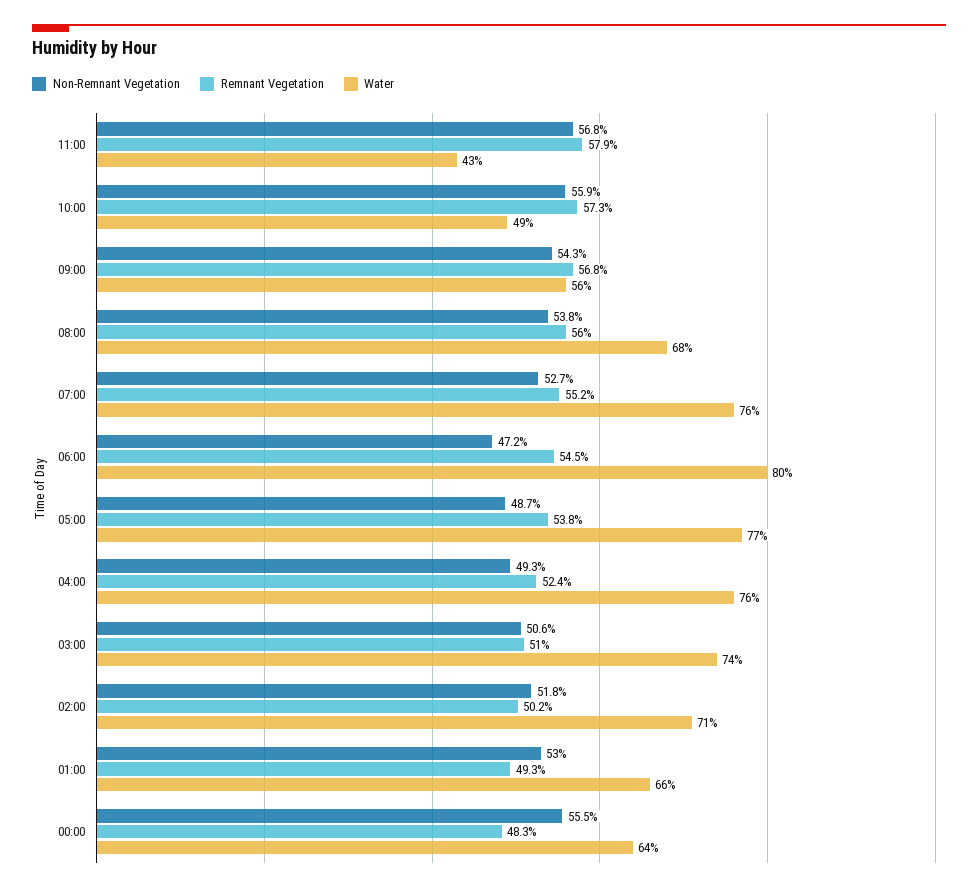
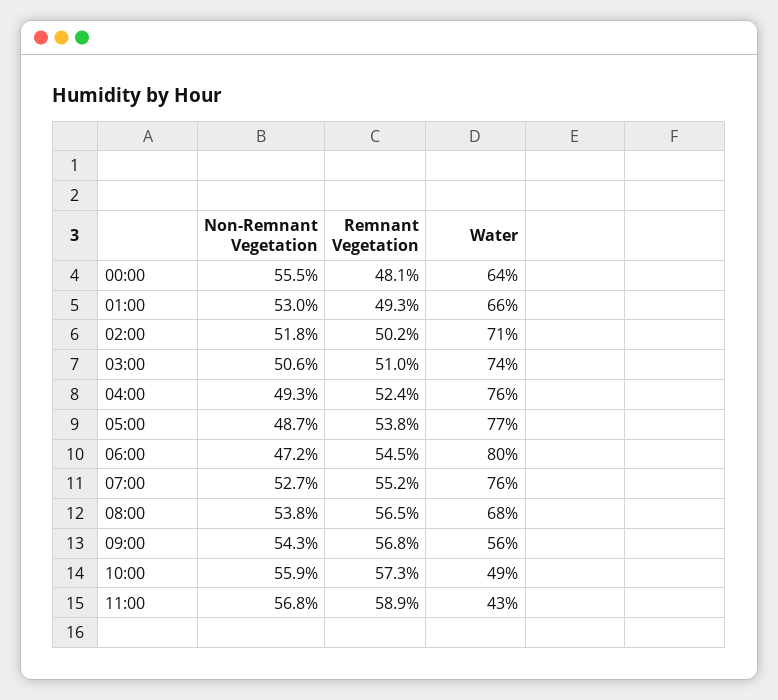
  {
    "Non-Remnant Vegetation": {
      "11:00": 56.8,
      "10:00": 55.9,
      "09:00": 54.3,
      "08:00": 53.8,
      "07:00": 52.7,
      "06:00": 47.2,
      "05:00": 48.7,
      "04:00": 49.3,
      "03:00": 50.6,
      "02:00": 51.8,
      "01:00": 53,
      "00:00": 55.5
    },
    "Remnant Vegetation": {
-     "11:00": 57.9,
+     "11:00": 58.9,
      "10:00": 57.3,
      "09:00": 56.8,
-     "08:00": 56,
+     "08:00": 56.5,
      "07:00": 55.2,
      "06:00": 54.5,
      "05:00": 53.8,
      "04:00": 52.4,
      "03:00": 51,
      "02:00": 50.2,
      "01:00": 49.3,
-     "00:00": 48.3
+     "00:00": 48.1
    },
    "Water": {
      "11:00": 43,
      "10:00": 49,
      "09:00": 56,
      "08:00": 68,
      "07:00": 76,
      "06:00": 80,
      "05:00": 77,
      "04:00": 76,
      "03:00": 74,
      "02:00": 71,
      "01:00": 66,
      "00:00": 64
    }
  }

